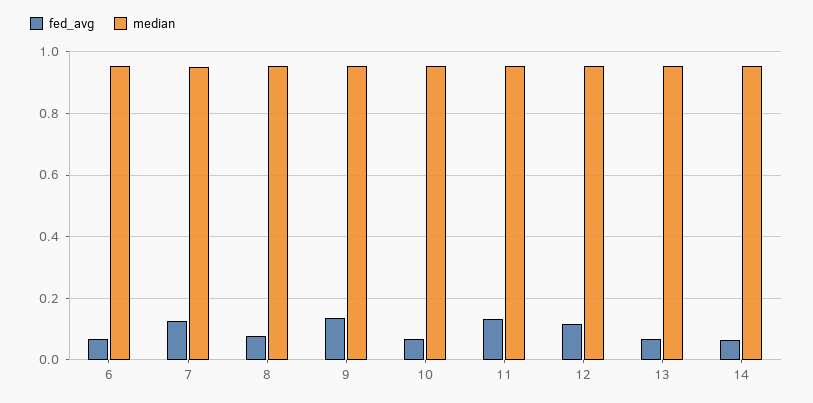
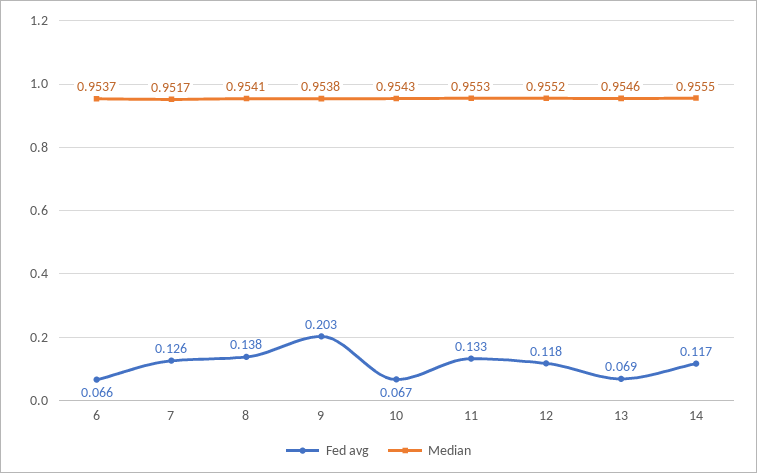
  {
    "fed_avg": {
      "6": 0.066,
      "7": 0.126,
-     "8": 0.08,
+     "8": 0.138,
-     "9": 0.14,
+     "9": 0.203,
      "10": 0.067,
      "11": 0.133,
      "12": 0.118,
      "13": 0.069,
-     "14": 0.06
+     "14": 0.117
    },
    "median": {
      "6": 0.9537,
      "7": 0.9517,
      "8": 0.9541,
      "9": 0.9538,
      "10": 0.9543,
      "11": 0.9553,
      "12": 0.9552,
      "13": 0.9546,
      "14": 0.9555
    }
  }

